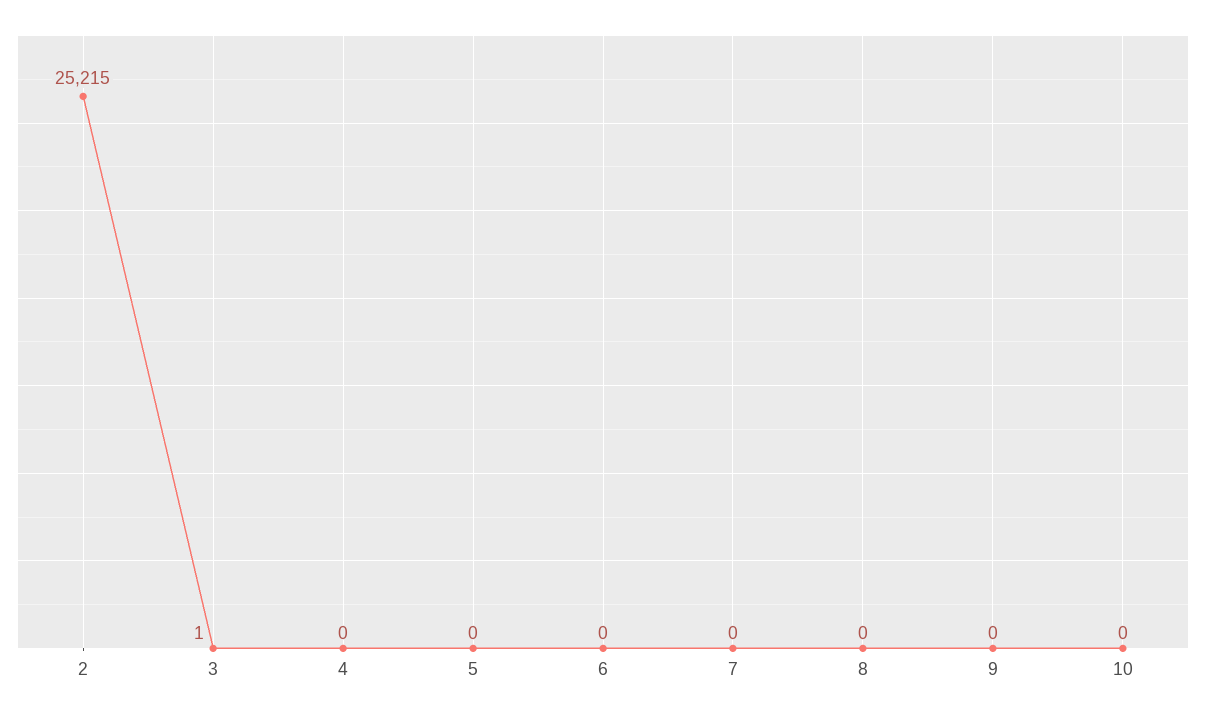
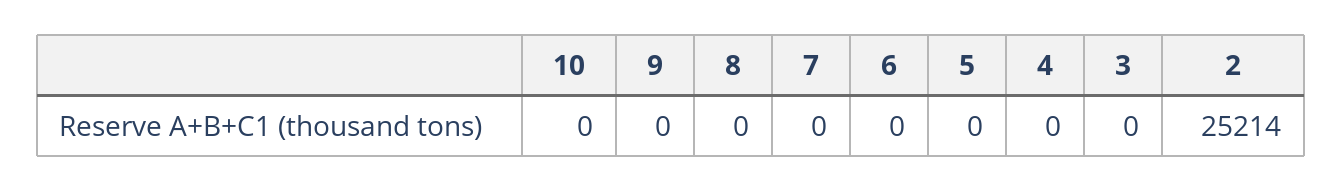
  {
-   "2": 25215,
+   "2": 25214,
-   "3": 1,
+   "3": 0,
    "4": 0,
    "5": 0,
    "6": 0,
    "7": 0,
    "8": 0,
    "9": 0,
    "10": 0
  }

